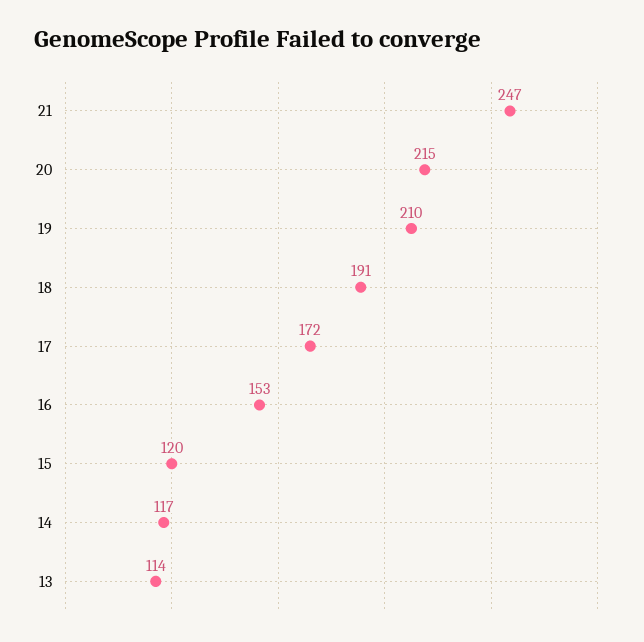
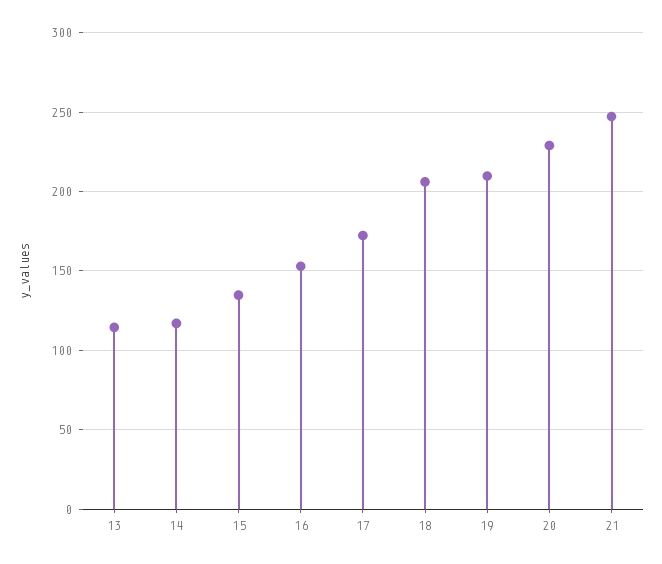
  {
    "21": 247,
-   "20": 215,
+   "20": 230,
    "19": 210,
-   "18": 191,
+   "18": 205,
    "17": 172,
    "16": 153,
-   "15": 120,
+   "15": 135,
    "14": 117,
    "13": 114
  }

